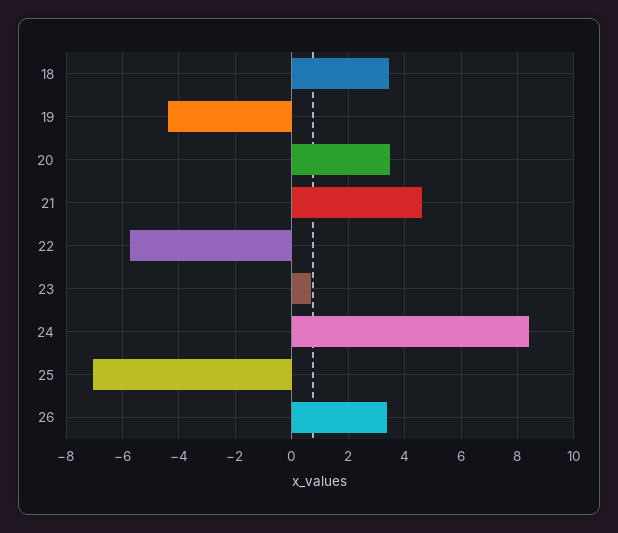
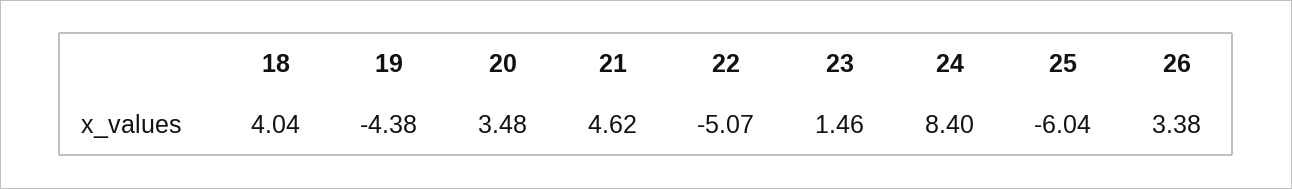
  {
-   "18": 3.5,
+   "18": 4.04,
    "19": -4.38,
    "20": 3.48,
    "21": 4.62,
-   "22": -5.75,
+   "22": -5.07,
-   "23": 0.75,
+   "23": 1.46,
    "24": 8.4,
-   "25": -7,
+   "25": -6.04,
    "26": 3.38
  }

